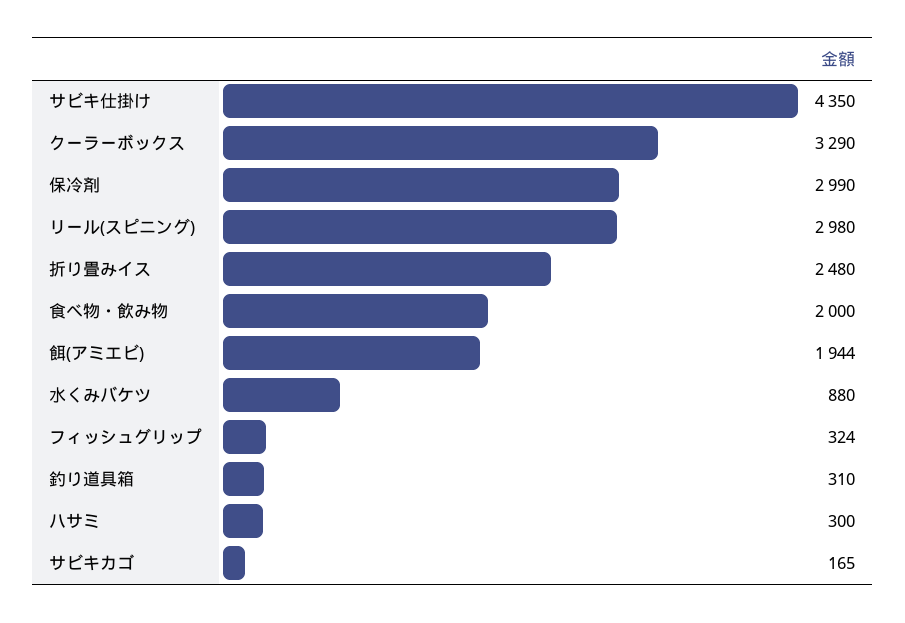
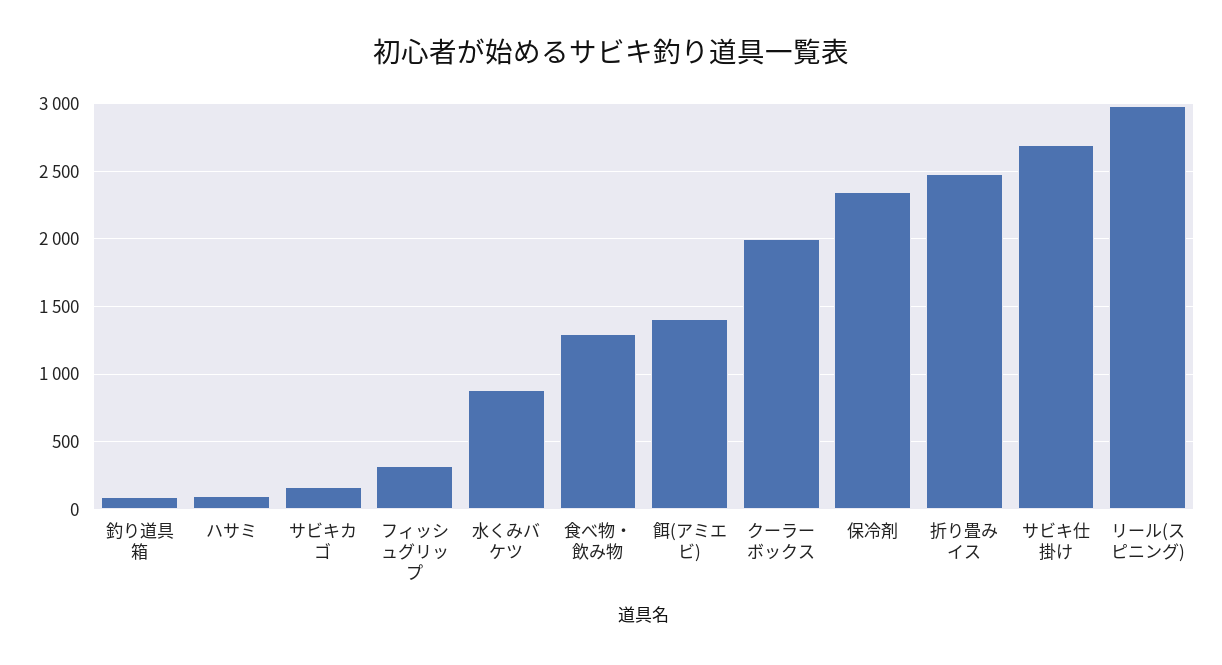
  {
-   "サビキ仕掛け": 4350,
+   "サビキ仕掛け": 2700,
-   "クーラーボックス": 3290,
+   "クーラーボックス": 2000,
-   "保冷剤": 2990,
+   "保冷剤": 2350,
    "リール(スピニング)": 2980,
    "折り畳みイス": 2480,
-   "食べ物・飲み物": 2000,
+   "食べ物・飲み物": 1300,
-   "餌(アミエビ)": 1944,
+   "餌(アミエビ)": 1400,
    "水くみバケツ": 880,
    "フィッシュグリップ": 324,
-   "釣り道具箱": 310,
+   "釣り道具箱": 100,
-   "ハサミ": 300,
+   "ハサミ": 100,
    "サビキカゴ": 165
  }

